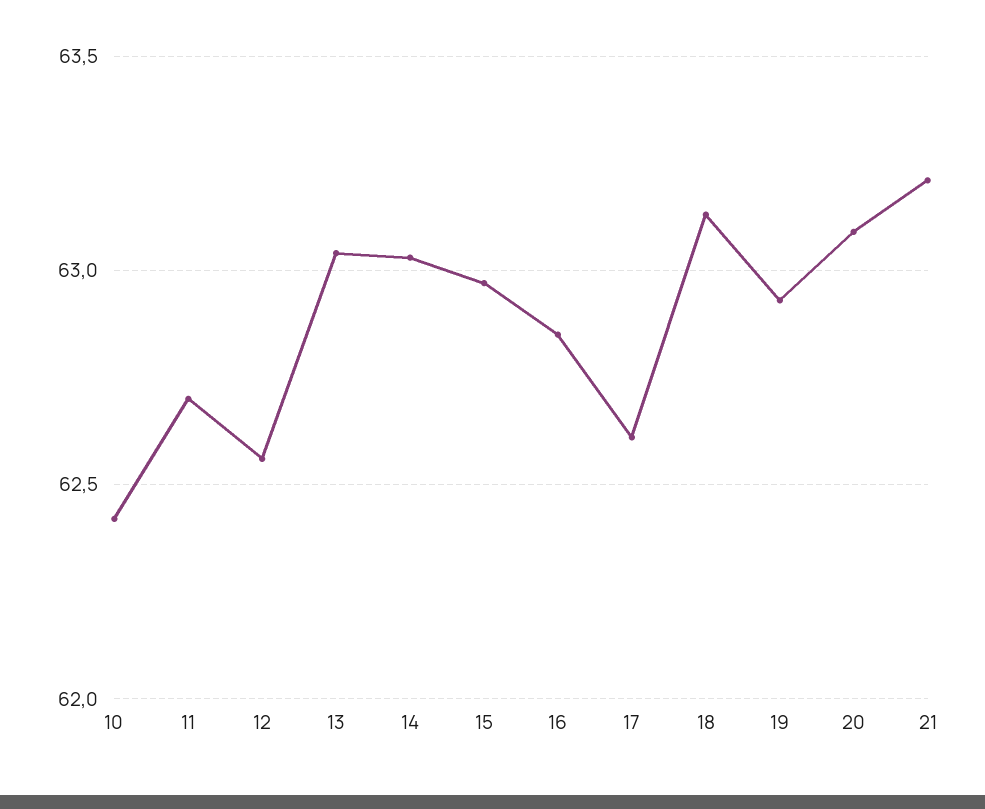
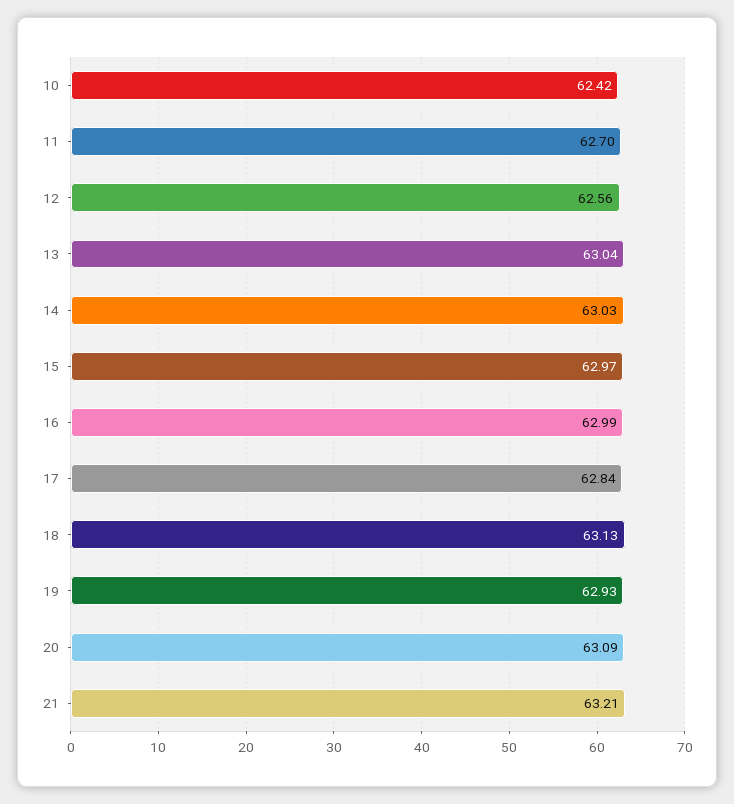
  {
    "10": 62.42,
    "11": 62.7,
    "12": 62.56,
    "13": 63.04,
    "14": 63.03,
    "15": 62.97,
-   "16": 62.85,
+   "16": 62.99,
-   "17": 62.6,
+   "17": 62.84,
    "18": 63.13,
    "19": 62.93,
    "20": 63.09,
    "21": 63.21
  }

